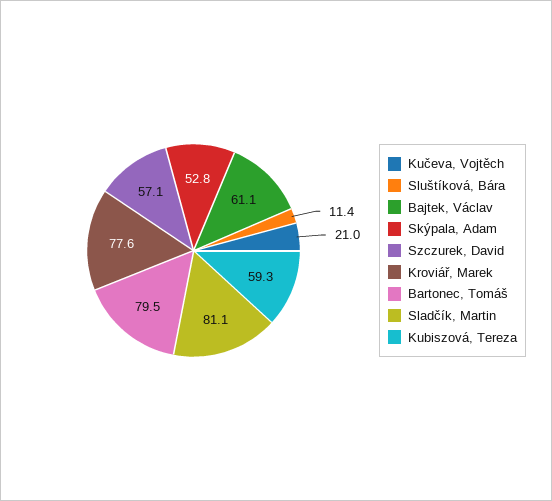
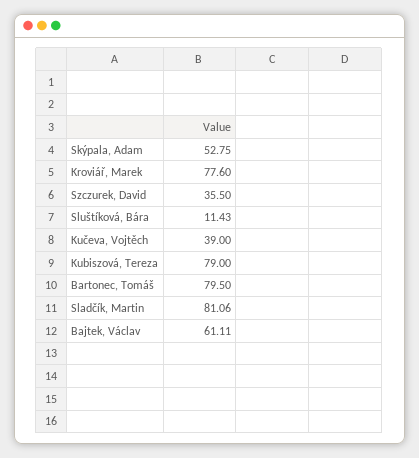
  {
-   "Kučeva, Vojtěch": 21,
+   "Kučeva, Vojtěch": 39,
    "Sluštíková, Bára": 11.43,
    "Bajtek, Václav": 61.11,
    "Skýpala, Adam": 52.75,
-   "Szczurek, David": 57.1,
+   "Szczurek, David": 35.5,
    "Kroviář, Marek": 77.6,
    "Bartonec, Tomáš": 79.5,
    "Sladčík, Martin": 81.06,
-   "Kubiszová, Tereza": 59.3
+   "Kubiszová, Tereza": 79
  }

